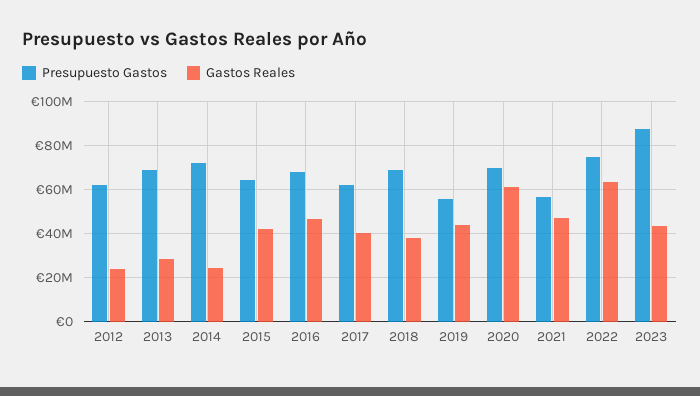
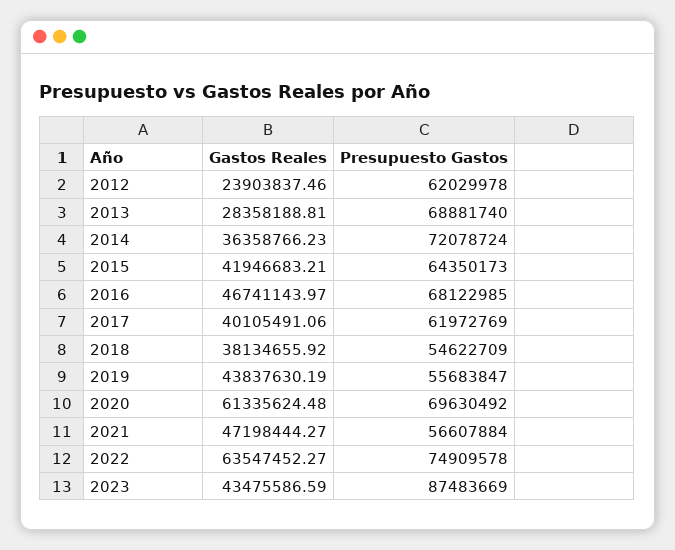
  {
    "Presupuesto Gastos": {
      "2012": 62029978,
      "2013": 68881740,
      "2014": 72078724,
      "2015": 64350173,
      "2016": 68122985,
      "2017": 61972769,
-     "2018": 70000000,
+     "2018": 54622709,
      "2019": 55683847,
      "2020": 69630492,
      "2021": 56607884,
      "2022": 74909578,
      "2023": 87483669
    },
    "Gastos Reales": {
      "2012": 23903837.46,
      "2013": 28358188.81,
-     "2014": 25000000,
+     "2014": 36358766.23,
      "2015": 41946683.21,
      "2016": 46741143.97,
      "2017": 40105491.06,
      "2018": 38134655.92,
      "2019": 43837630.19,
      "2020": 61335624.48,
      "2021": 47198444.27,
      "2022": 63547452.27,
      "2023": 43475586.59
    }
  }

